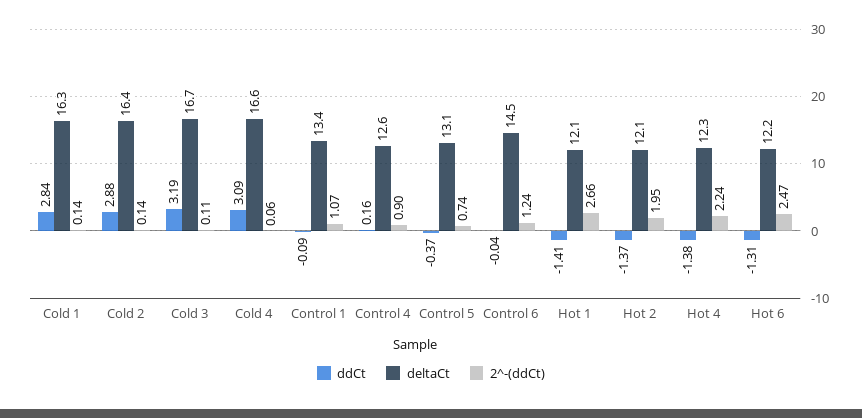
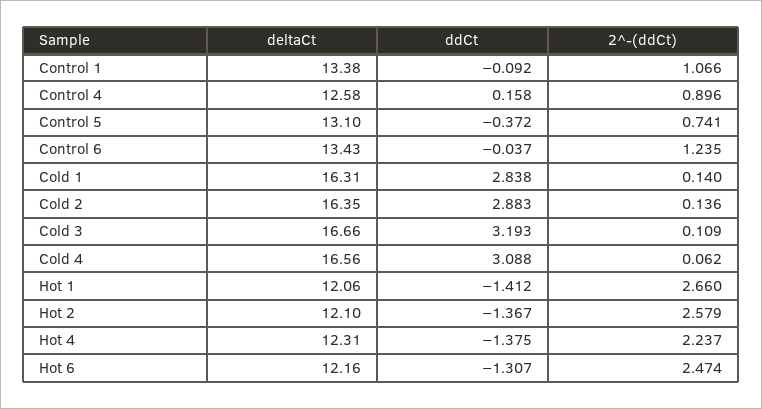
  {
    "ddCt": {
      "Cold 1": 2.838,
      "Cold 2": 2.883,
      "Cold 3": 3.193,
      "Cold 4": 3.088,
      "Control 1": -0.092,
      "Control 4": 0.158,
      "Control 5": -0.372,
      "Control 6": -0.037,
      "Hot 1": -1.412,
      "Hot 2": -1.367,
      "Hot 4": -1.375,
      "Hot 6": -1.307
    },
    "deltaCt": {
      "Cold 1": 16.31,
      "Cold 2": 16.35,
      "Cold 3": 16.66,
      "Cold 4": 16.56,
      "Control 1": 13.38,
      "Control 4": 12.58,
      "Control 5": 13.1,
-     "Control 6": 14.5,
+     "Control 6": 13.43,
      "Hot 1": 12.06,
      "Hot 2": 12.1,
      "Hot 4": 12.31,
      "Hot 6": 12.16
    },
    "2^-(ddCt)": {
      "Cold 1": 0.14,
      "Cold 2": 0.136,
      "Cold 3": 0.109,
      "Cold 4": 0.062,
      "Control 1": 1.066,
      "Control 4": 0.896,
      "Control 5": 0.741,
      "Control 6": 1.235,
      "Hot 1": 2.66,
-     "Hot 2": 1.95,
+     "Hot 2": 2.579,
      "Hot 4": 2.237,
      "Hot 6": 2.474
    }
  }

